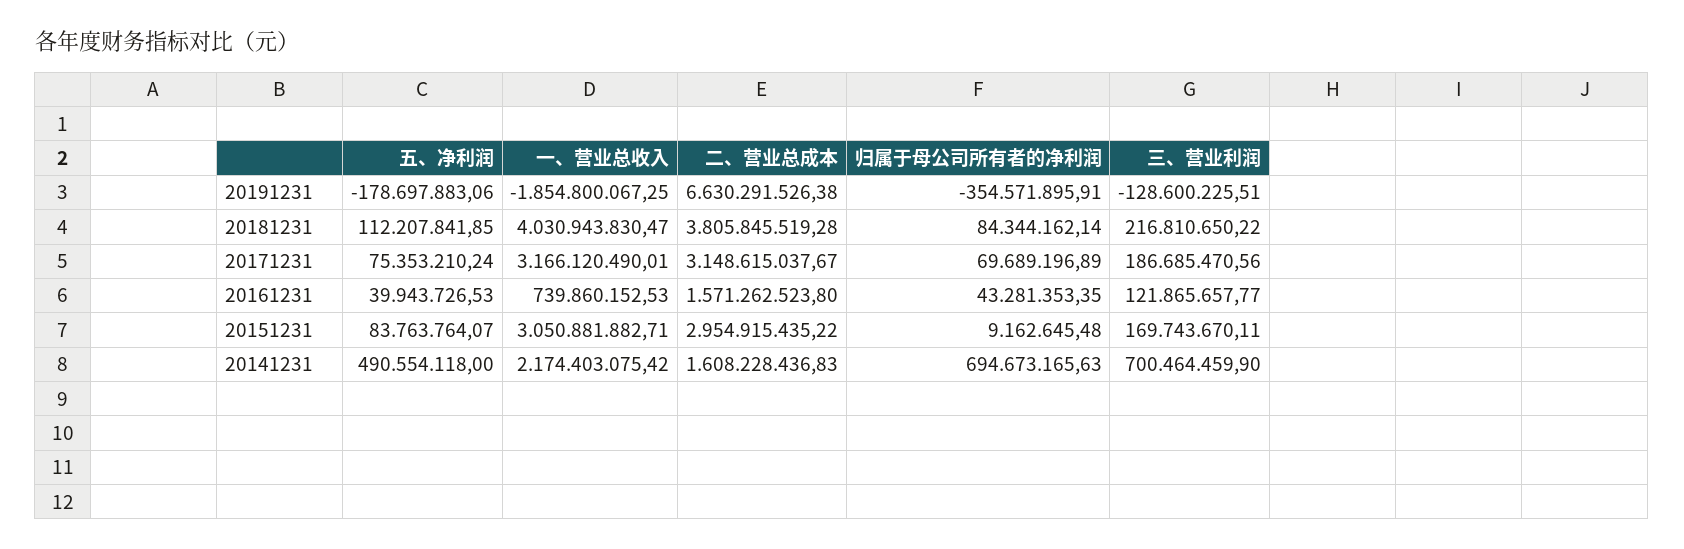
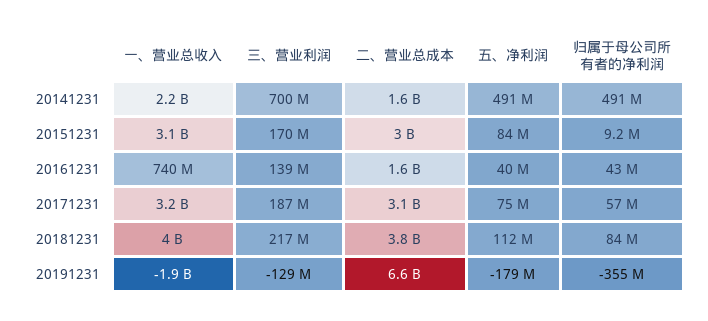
  {
    "五、净利润": {
      "20191231": -178697883.06,
      "20181231": 112207841.85,
      "20171231": 75353210.24,
      "20161231": 39943726.53,
      "20151231": 83763764.07,
      "20141231": 490554118
    },
    "一、营业总收入": {
      "20191231": -1854800067.25,
      "20181231": 4030943830.47,
      "20171231": 3166120490.01,
      "20161231": 739860152.53,
      "20151231": 3050881882.71,
      "20141231": 2174403075.42
    },
    "二、营业总成本": {
      "20191231": 6630291526.38,
      "20181231": 3805845519.28,
      "20171231": 3148615037.67,
      "20161231": 1571262523.8,
      "20151231": 2954915435.22,
      "20141231": 1608228436.83
    },
    "归属于母公司所有者的净利润": {
      "20191231": -354571895.91,
      "20181231": 84344162.14,
-     "20171231": 69689196.89,
+     "20171231": 57000000,
      "20161231": 43281353.35,
      "20151231": 9162645.48,
-     "20141231": 694673165.63
+     "20141231": 491000000
    },
    "三、营业利润": {
      "20191231": -128600225.51,
      "20181231": 216810650.22,
      "20171231": 186685470.56,
-     "20161231": 121865657.77,
+     "20161231": 139000000,
      "20151231": 169743670.11,
      "20141231": 700464459.9
    }
  }

